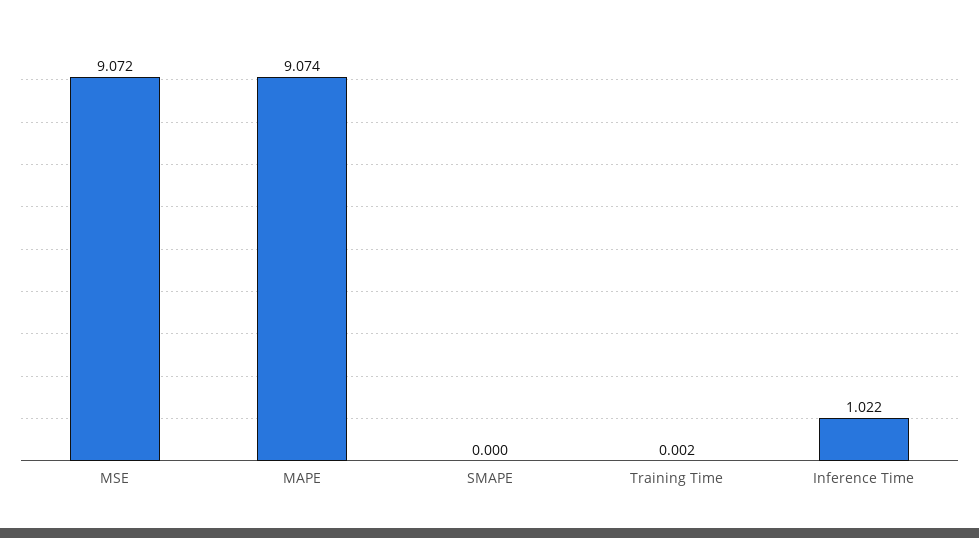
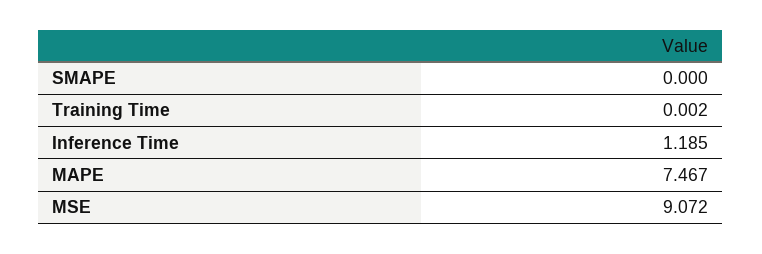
  {
    "MSE": 9.072,
-   "MAPE": 9.074,
+   "MAPE": 7.467,
    "SMAPE": 0,
    "Training Time": 0.002,
-   "Inference Time": 1.022
+   "Inference Time": 1.185
  }

